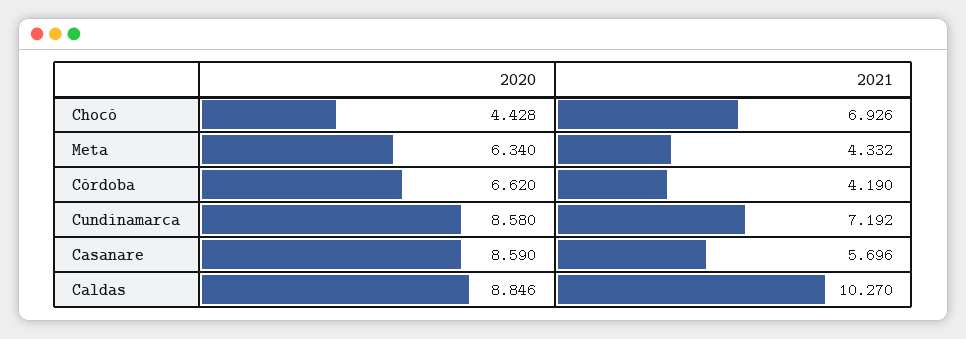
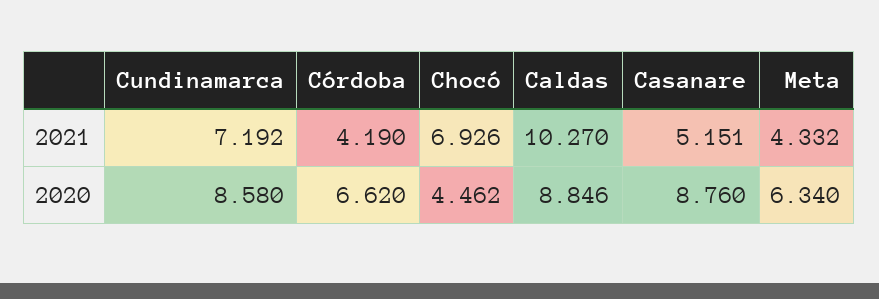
  {
    "2020": {
-     "Chocó": 4.428,
+     "Chocó": 4.462,
      "Meta": 6.34,
      "Córdoba": 6.62,
      "Cundinamarca": 8.58,
-     "Casanare": 8.59,
+     "Casanare": 8.76,
      "Caldas": 8.846
    },
    "2021": {
      "Chocó": 6.926,
      "Meta": 4.332,
      "Córdoba": 4.19,
      "Cundinamarca": 7.192,
-     "Casanare": 5.696,
+     "Casanare": 5.151,
      "Caldas": 10.27
    }
  }

